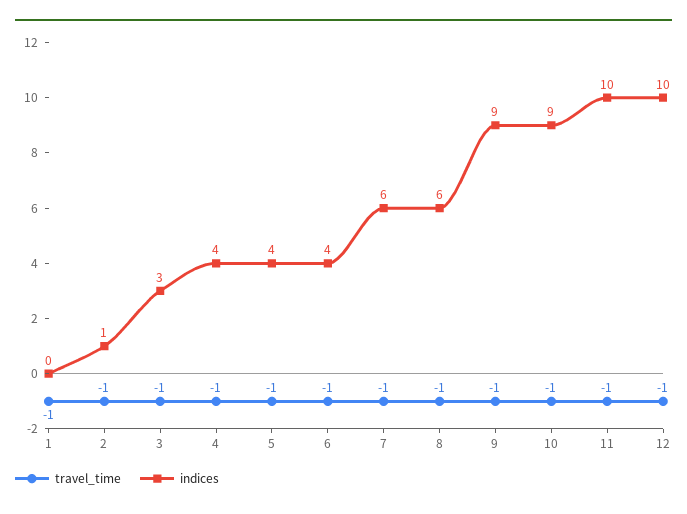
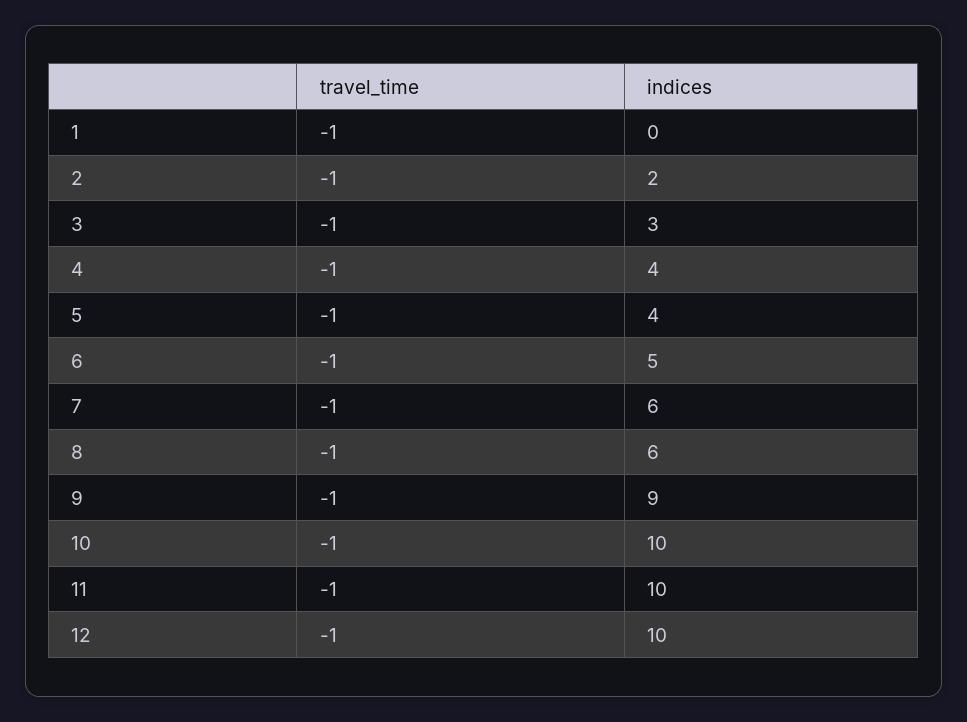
  {
    "travel_time": {
      "1": -1,
      "2": -1,
      "3": -1,
      "4": -1,
      "5": -1,
      "6": -1,
      "7": -1,
      "8": -1,
      "9": -1,
      "10": -1,
      "11": -1,
      "12": -1
    },
    "indices": {
      "1": 0,
-     "2": 1,
+     "2": 2,
      "3": 3,
      "4": 4,
      "5": 4,
-     "6": 4,
+     "6": 5,
      "7": 6,
      "8": 6,
      "9": 9,
-     "10": 9,
+     "10": 10,
      "11": 10,
      "12": 10
    }
  }

